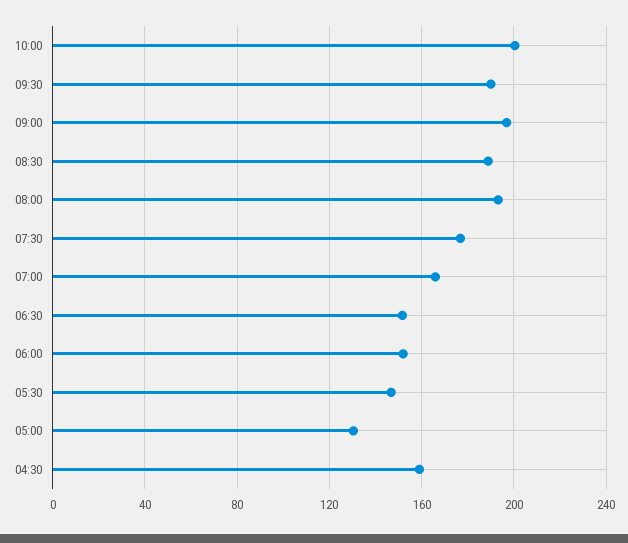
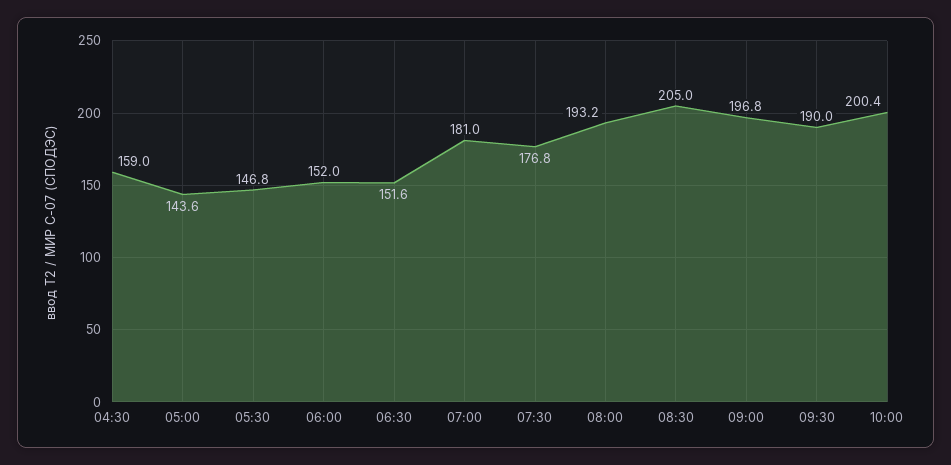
  {
    "10:00": 200.4,
    "09:30": 190,
    "09:00": 196.8,
-   "08:30": 190,
+   "08:30": 205,
    "08:00": 193.2,
    "07:30": 176.8,
-   "07:00": 165,
+   "07:00": 181,
    "06:30": 151.6,
    "06:00": 152,
    "05:30": 146.8,
-   "05:00": 130,
+   "05:00": 143.6,
    "04:30": 159
  }

